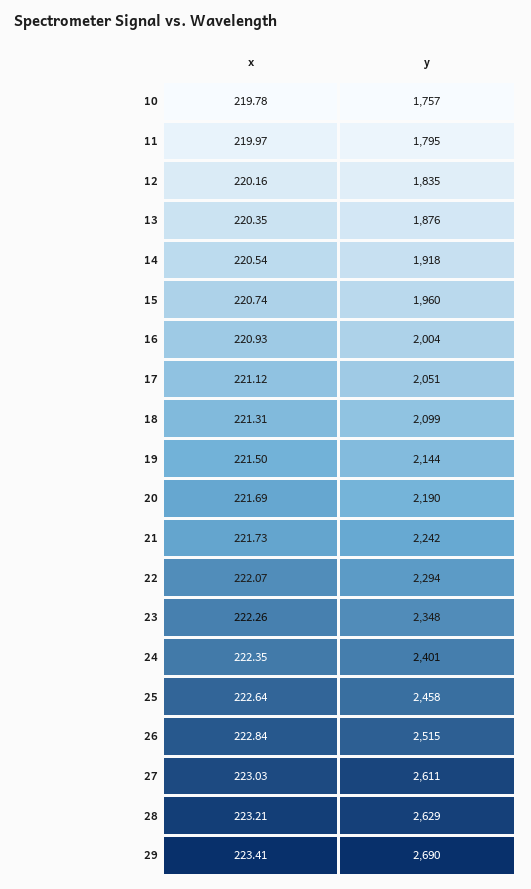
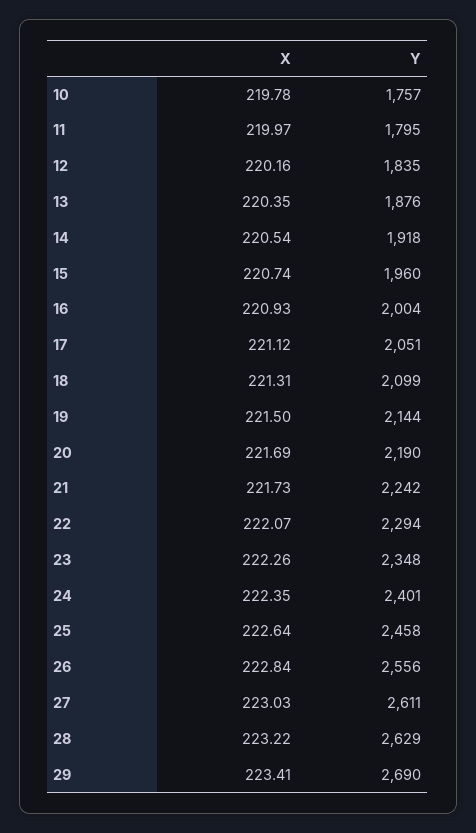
  {
    "x": {
      "10": 219.78,
      "11": 219.97,
      "12": 220.16,
      "13": 220.35,
      "14": 220.54,
      "15": 220.74,
      "16": 220.93,
      "17": 221.12,
      "18": 221.31,
      "19": 221.5,
      "20": 221.69,
      "21": 221.73,
      "22": 222.07,
      "23": 222.26,
      "24": 222.35,
      "25": 222.64,
      "26": 222.84,
      "27": 223.03,
-     "28": 223.21,
+     "28": 223.22,
      "29": 223.41
    },
    "y": {
      "10": 1757,
      "11": 1795,
      "12": 1835,
      "13": 1876,
      "14": 1918,
      "15": 1960,
      "16": 2004,
      "17": 2051,
      "18": 2099,
      "19": 2144,
      "20": 2190,
      "21": 2242,
      "22": 2294,
      "23": 2348,
      "24": 2401,
      "25": 2458,
-     "26": 2515,
+     "26": 2556,
      "27": 2611,
      "28": 2629,
      "29": 2690
    }
  }

